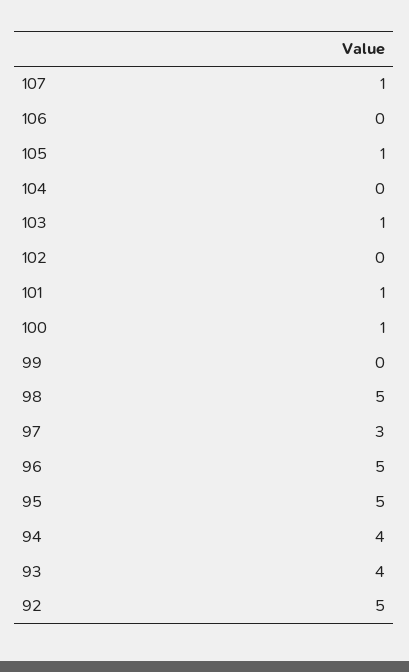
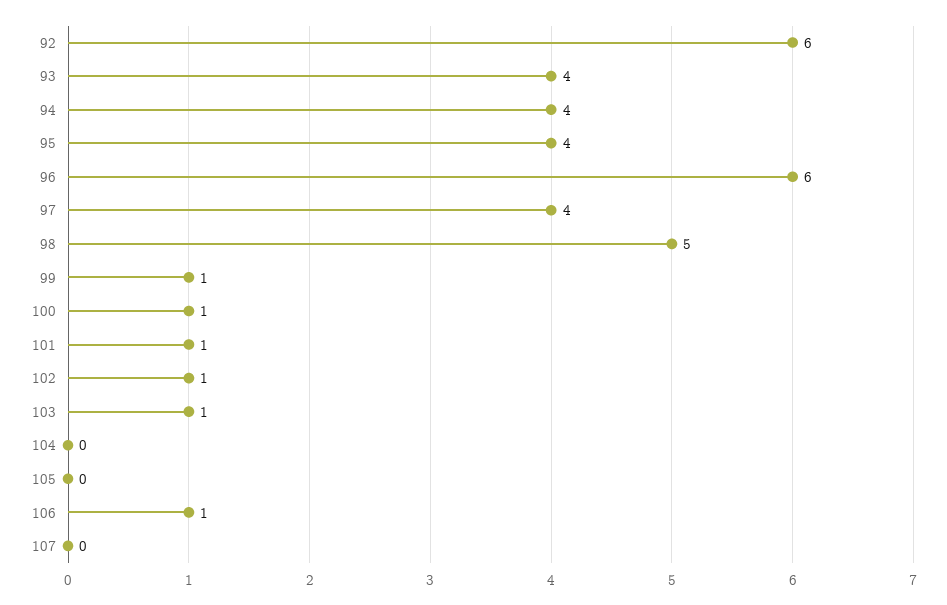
  {
-   "107": 1,
+   "107": 0,
-   "106": 0,
+   "106": 1,
-   "105": 1,
+   "105": 0,
    "104": 0,
    "103": 1,
-   "102": 0,
+   "102": 1,
    "101": 1,
    "100": 1,
-   "99": 0,
+   "99": 1,
    "98": 5,
-   "97": 3,
+   "97": 4,
-   "96": 5,
+   "96": 6,
-   "95": 5,
+   "95": 4,
    "94": 4,
    "93": 4,
-   "92": 5
+   "92": 6
  }

